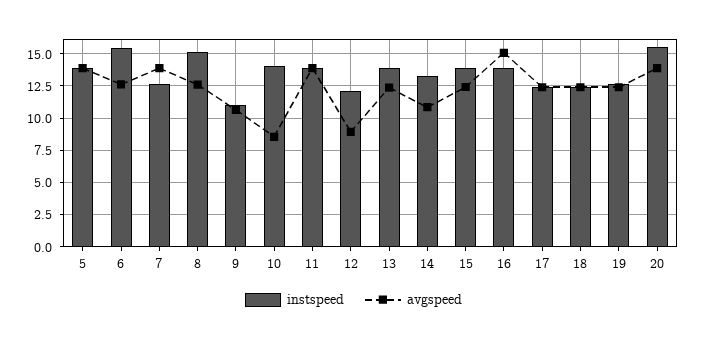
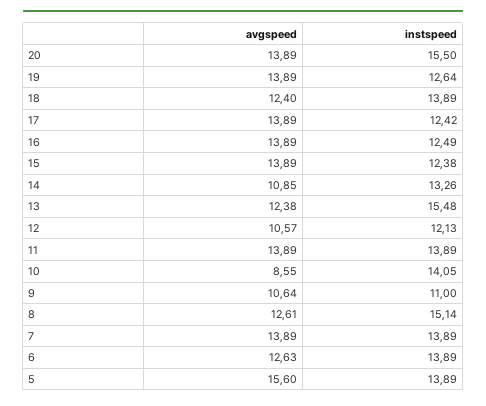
  {
    "instspeed": {
      "5": 13.89,
-     "6": 15.5,
+     "6": 13.89,
-     "7": 12.5,
+     "7": 13.89,
      "8": 15.14,
      "9": 11,
      "10": 14.05,
      "11": 13.89,
      "12": 12.13,
-     "13": 14,
+     "13": 15.48,
      "14": 13.26,
-     "15": 14,
+     "15": 12.38,
-     "16": 14,
+     "16": 12.49,
      "17": 12.42,
-     "18": 12.5,
+     "18": 13.89,
      "19": 12.64,
      "20": 15.5
    },
    "avgspeed": {
-     "5": 14,
+     "5": 15.6,
      "6": 12.63,
      "7": 13.89,
      "8": 12.61,
      "9": 10.64,
      "10": 8.55,
      "11": 13.89,
-     "12": 9,
+     "12": 10.57,
      "13": 12.38,
      "14": 10.85,
-     "15": 12.5,
+     "15": 13.89,
-     "16": 15,
+     "16": 13.89,
-     "17": 12.5,
+     "17": 13.89,
      "18": 12.4,
-     "19": 12.5,
+     "19": 13.89,
      "20": 13.89
    }
  }

